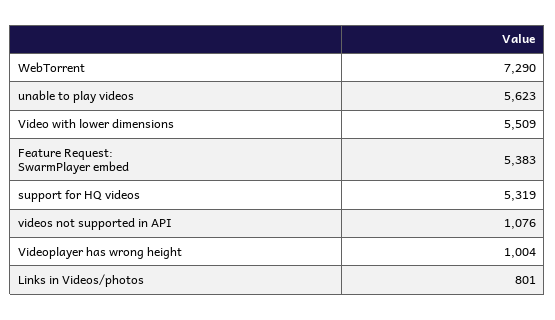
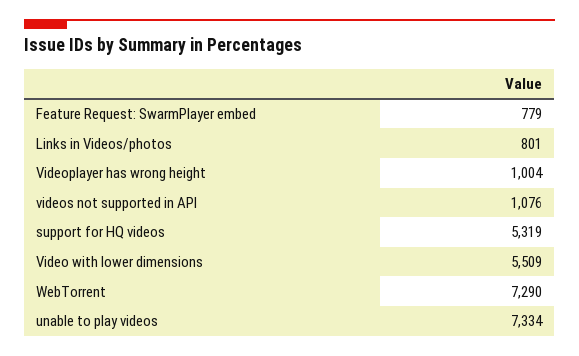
  {
    "WebTorrent": 7290,
-   "unable to play videos": 5623,
+   "unable to play videos": 7334,
    "Video with lower dimensions": 5509,
-   "Feature Request: SwarmPlayer embed": 5383,
+   "Feature Request: SwarmPlayer embed": 779,
    "support for HQ videos": 5319,
    "videos not supported in API": 1076,
    "Videoplayer has wrong height": 1004,
    "Links in Videos/photos": 801
  }

